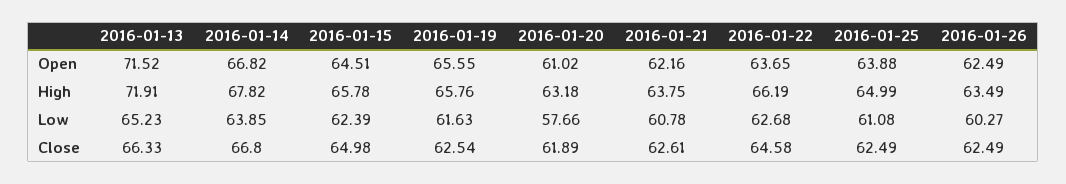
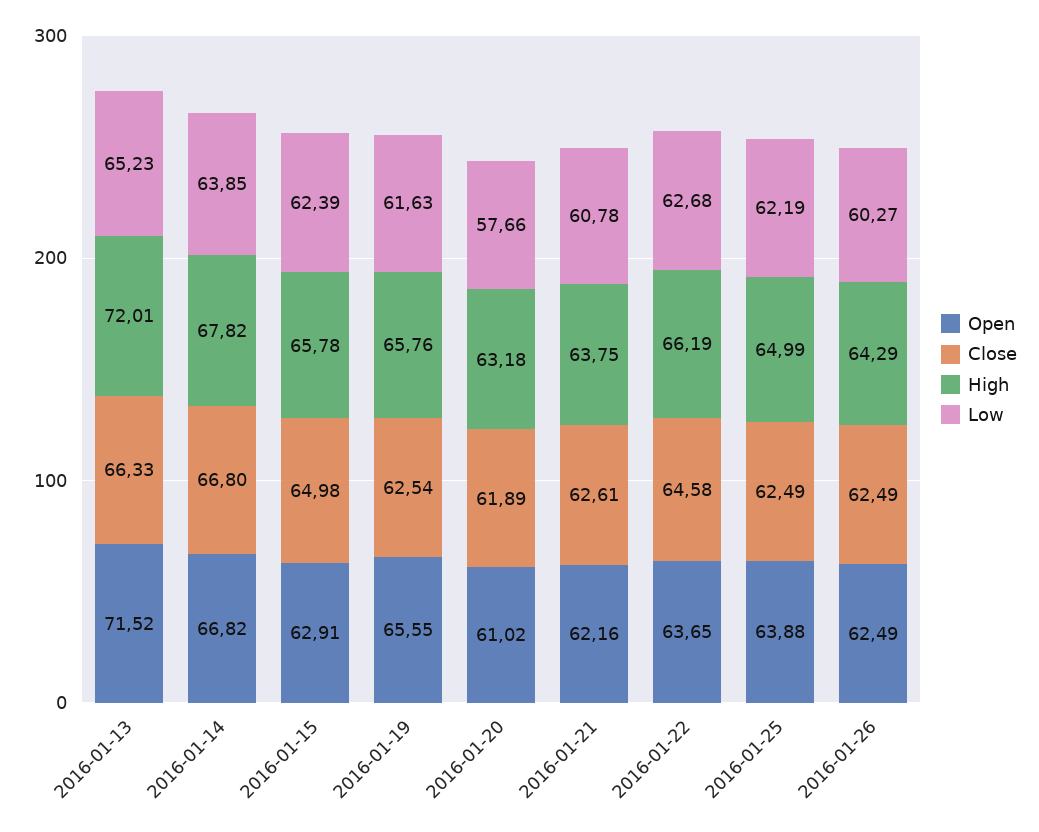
  {
    "Open": {
      "2016-01-13": 71.52,
      "2016-01-14": 66.82,
-     "2016-01-15": 64.51,
+     "2016-01-15": 62.91,
      "2016-01-19": 65.55,
      "2016-01-20": 61.02,
      "2016-01-21": 62.16,
      "2016-01-22": 63.65,
      "2016-01-25": 63.88,
      "2016-01-26": 62.49
    },
    "High": {
-     "2016-01-13": 71.91,
+     "2016-01-13": 72.01,
      "2016-01-14": 67.82,
      "2016-01-15": 65.78,
      "2016-01-19": 65.76,
      "2016-01-20": 63.18,
      "2016-01-21": 63.75,
      "2016-01-22": 66.19,
      "2016-01-25": 64.99,
-     "2016-01-26": 63.49
+     "2016-01-26": 64.29
    },
    "Low": {
      "2016-01-13": 65.23,
      "2016-01-14": 63.85,
      "2016-01-15": 62.39,
      "2016-01-19": 61.63,
      "2016-01-20": 57.66,
      "2016-01-21": 60.78,
      "2016-01-22": 62.68,
-     "2016-01-25": 61.08,
+     "2016-01-25": 62.19,
      "2016-01-26": 60.27
    },
    "Close": {
      "2016-01-13": 66.33,
      "2016-01-14": 66.8,
      "2016-01-15": 64.98,
      "2016-01-19": 62.54,
      "2016-01-20": 61.89,
      "2016-01-21": 62.61,
      "2016-01-22": 64.58,
      "2016-01-25": 62.49,
      "2016-01-26": 62.49
    }
  }

